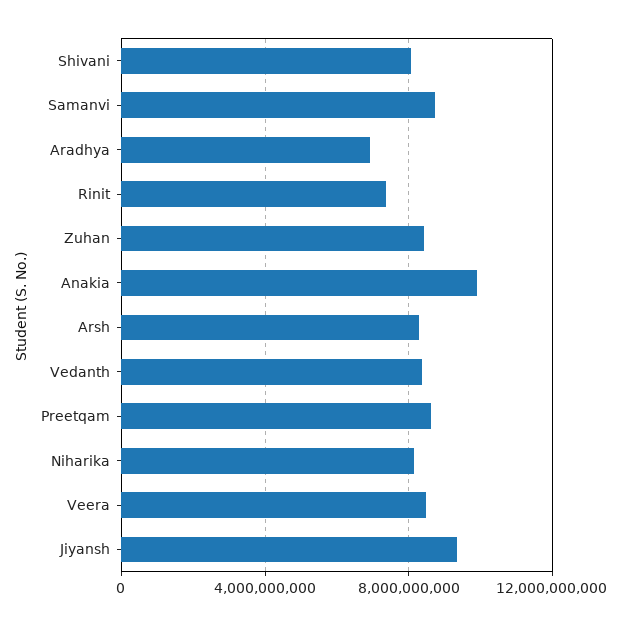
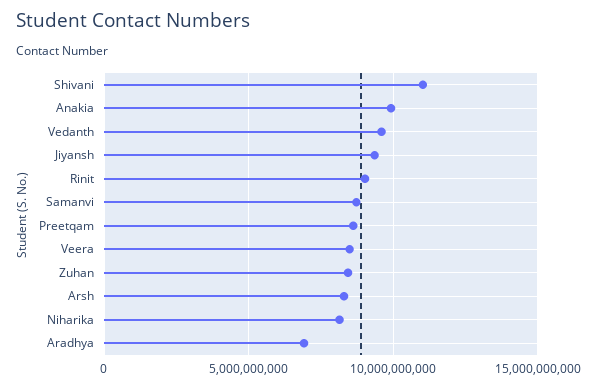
  {
-   "Shivani": 8000000000,
+   "Shivani": 11000000000,
    "Samanvi": 8500000000,
    "Aradhya": 7000000000,
-   "Rinit": 7500000000,
+   "Rinit": 9000000000,
    "Zuhan": 8500000000,
    "Anakia": 10000000000,
    "Arsh": 8500000000,
-   "Vedanth": 8500000000,
+   "Vedanth": 9500000000,
    "Preetqam": 8500000000,
    "Niharika": 8000000000,
    "Veera": 8500000000,
    "Jiyansh": 9500000000
  }

